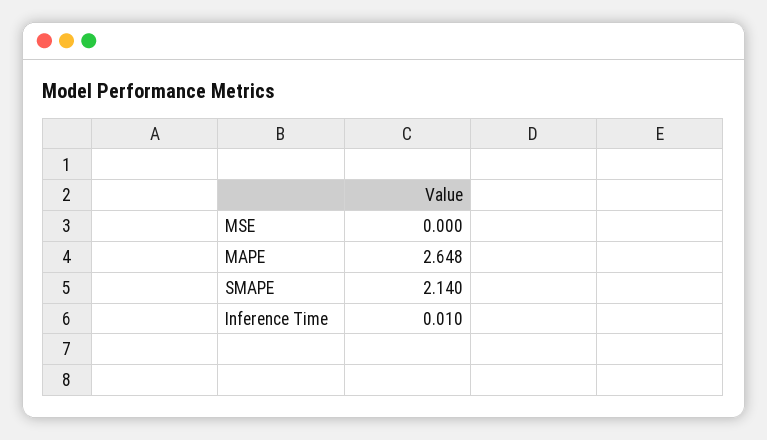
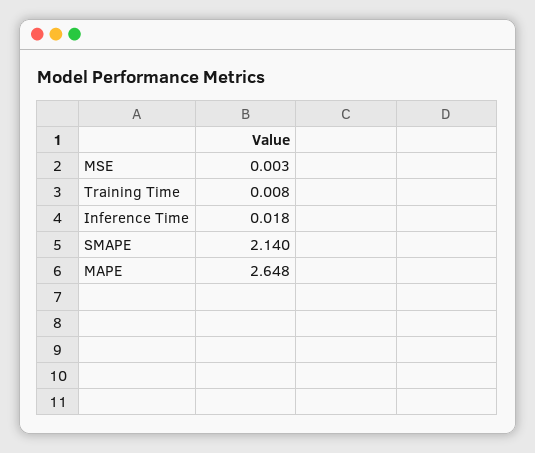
  {
-   "MSE": 0,
+   "MSE": 0.003,
    "MAPE": 2.648,
    "SMAPE": 2.14,
-   "Inference Time": 0.01
+   "Inference Time": 0.018,
+   "Training Time": 0.008
  }

